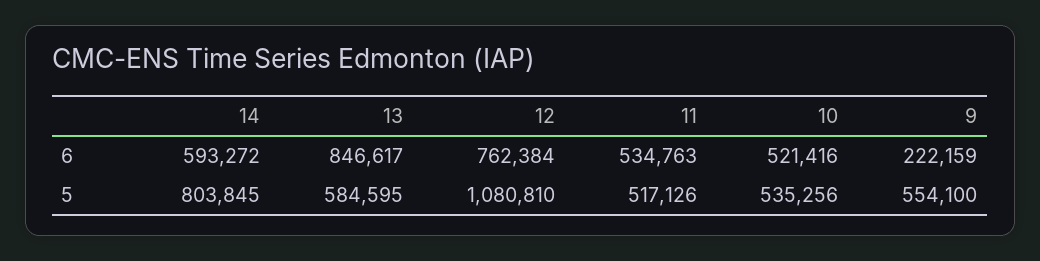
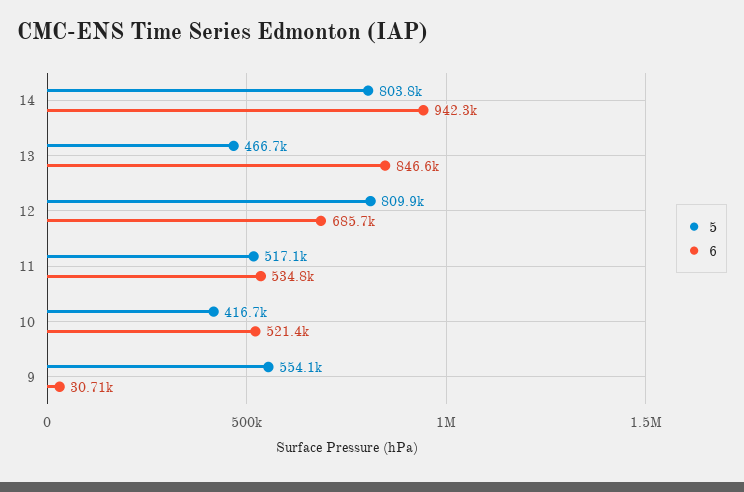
  {
    "6": {
-     "14": 593272,
+     "14": 942300,
      "13": 846617,
-     "12": 762384,
+     "12": 685700,
      "11": 534763,
      "10": 521416,
-     "9": 222159
+     "9": 30710
    },
    "5": {
      "14": 803845,
-     "13": 584595,
+     "13": 466700,
-     "12": 1080810,
+     "12": 809900,
      "11": 517126,
-     "10": 535256,
+     "10": 416700,
      "9": 554100
    }
  }

